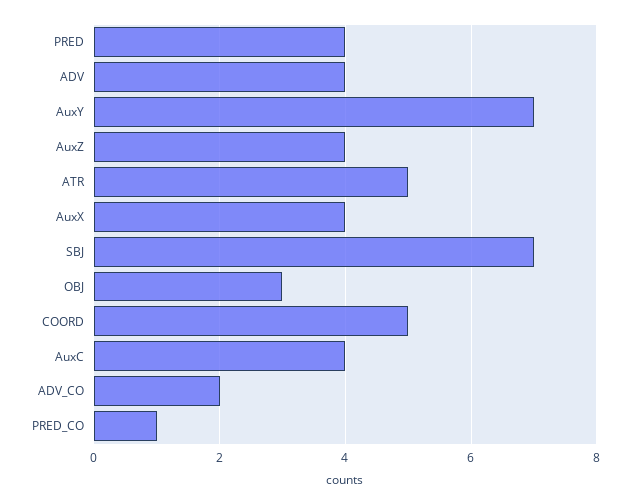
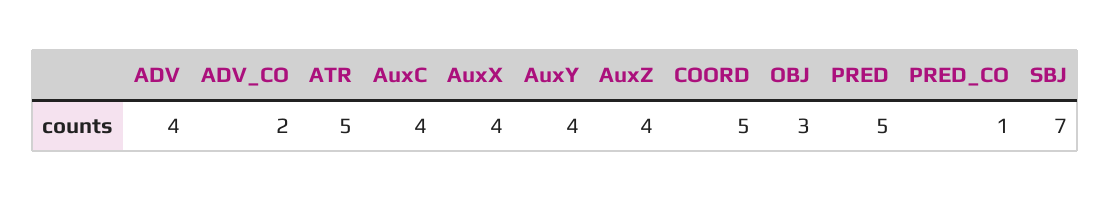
  {
-   "PRED": 4,
+   "PRED": 5,
    "ADV": 4,
-   "AuxY": 7,
+   "AuxY": 4,
    "AuxZ": 4,
    "ATR": 5,
    "AuxX": 4,
    "SBJ": 7,
    "OBJ": 3,
    "COORD": 5,
    "AuxC": 4,
    "ADV_CO": 2,
    "PRED_CO": 1
  }

